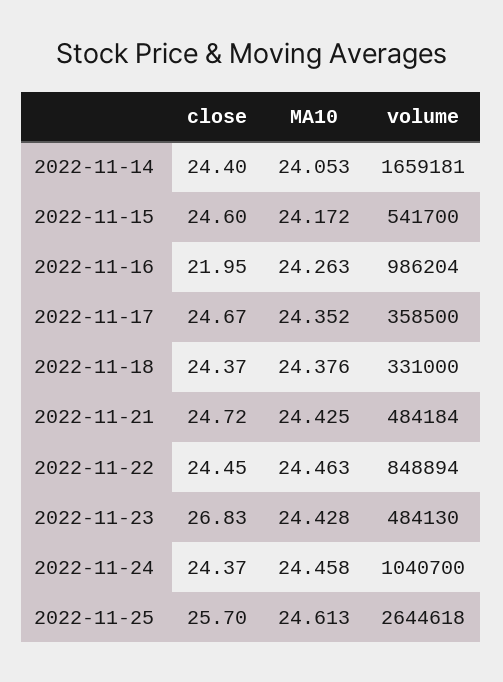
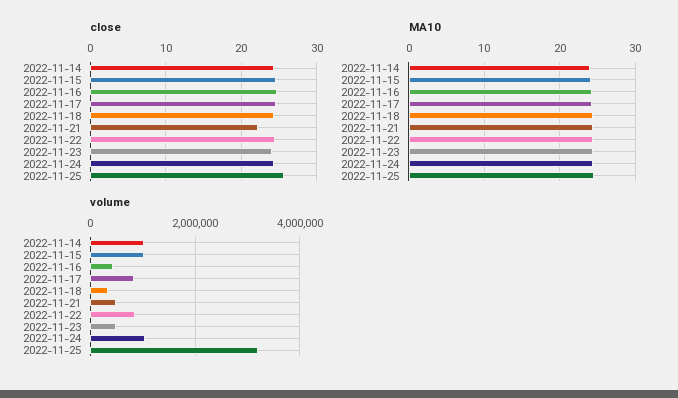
  {
    "close": {
      "2022-11-14": 24.4,
      "2022-11-15": 24.6,
-     "2022-11-16": 21.95,
+     "2022-11-16": 25,
      "2022-11-17": 24.67,
      "2022-11-18": 24.37,
-     "2022-11-21": 24.72,
+     "2022-11-21": 22,
      "2022-11-22": 24.45,
-     "2022-11-23": 26.83,
+     "2022-11-23": 24,
      "2022-11-24": 24.37,
      "2022-11-25": 25.7
    },
    "MA10": {
      "2022-11-14": 24.053,
      "2022-11-15": 24.172,
      "2022-11-16": 24.263,
      "2022-11-17": 24.352,
      "2022-11-18": 24.376,
      "2022-11-21": 24.425,
      "2022-11-22": 24.463,
      "2022-11-23": 24.428,
      "2022-11-24": 24.458,
      "2022-11-25": 24.613
    },
    "volume": {
-     "2022-11-14": 1659181,
+     "2022-11-14": 1000000,
-     "2022-11-15": 541700,
+     "2022-11-15": 1000000,
-     "2022-11-16": 986204,
+     "2022-11-16": 400000,
-     "2022-11-17": 358500,
+     "2022-11-17": 800000,
      "2022-11-18": 331000,
      "2022-11-21": 484184,
      "2022-11-22": 848894,
      "2022-11-23": 484130,
      "2022-11-24": 1040700,
-     "2022-11-25": 2644618
+     "2022-11-25": 3200000
    }
  }

